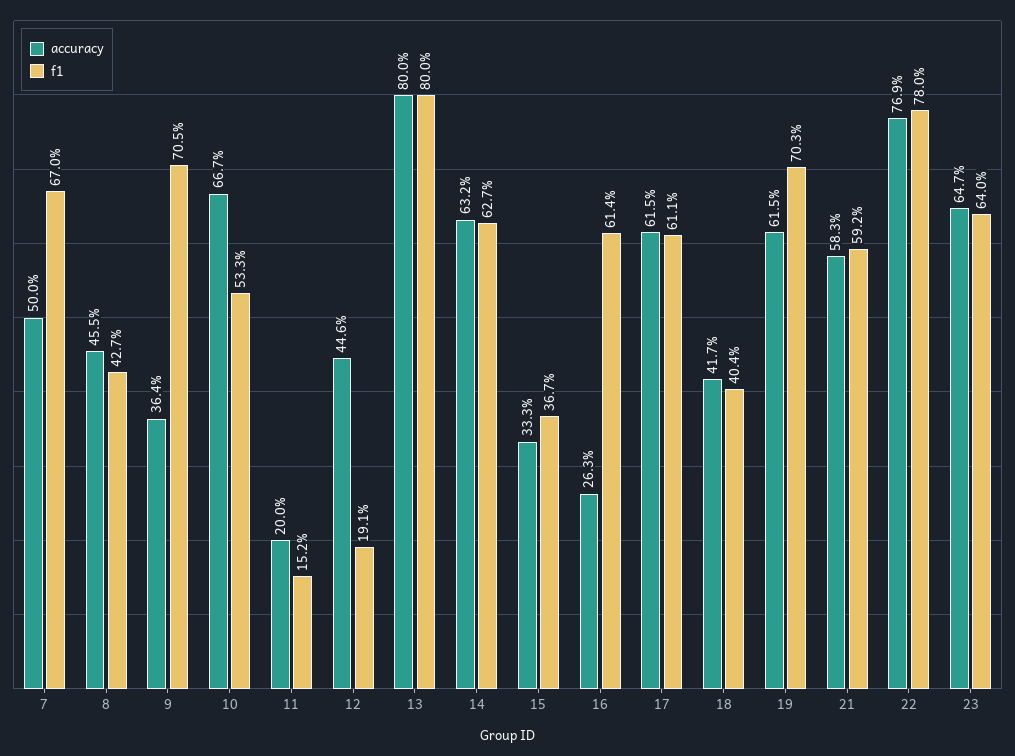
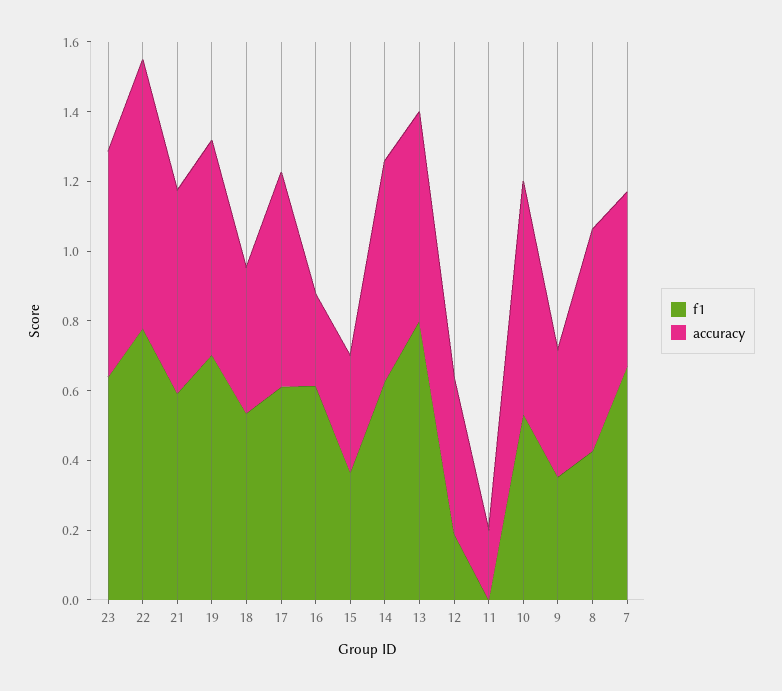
  {
    "accuracy": {
      "7": 0.5,
-     "8": 0.455,
+     "8": 0.65,
      "9": 0.364,
      "10": 0.667,
      "11": 0.2,
      "12": 0.446,
-     "13": 0.8,
+     "13": 0.6,
      "14": 0.632,
      "15": 0.333,
      "16": 0.263,
      "17": 0.615,
      "18": 0.417,
      "19": 0.615,
      "21": 0.583,
      "22": 0.769,
      "23": 0.647
    },
    "f1": {
      "7": 0.67,
      "8": 0.427,
-     "9": 0.705,
+     "9": 0.35,
      "10": 0.533,
-     "11": 0.152,
+     "11": 0,
      "12": 0.191,
      "13": 0.8,
      "14": 0.627,
      "15": 0.367,
      "16": 0.614,
      "17": 0.611,
-     "18": 0.404,
+     "18": 0.55,
      "19": 0.703,
      "21": 0.592,
      "22": 0.78,
      "23": 0.64
    }
  }

